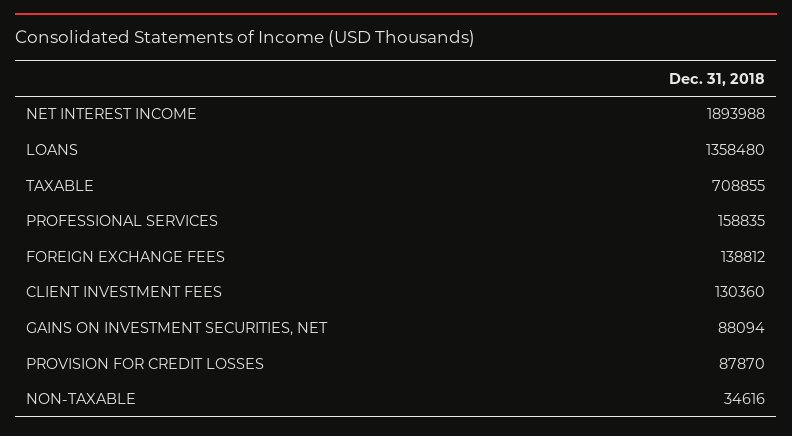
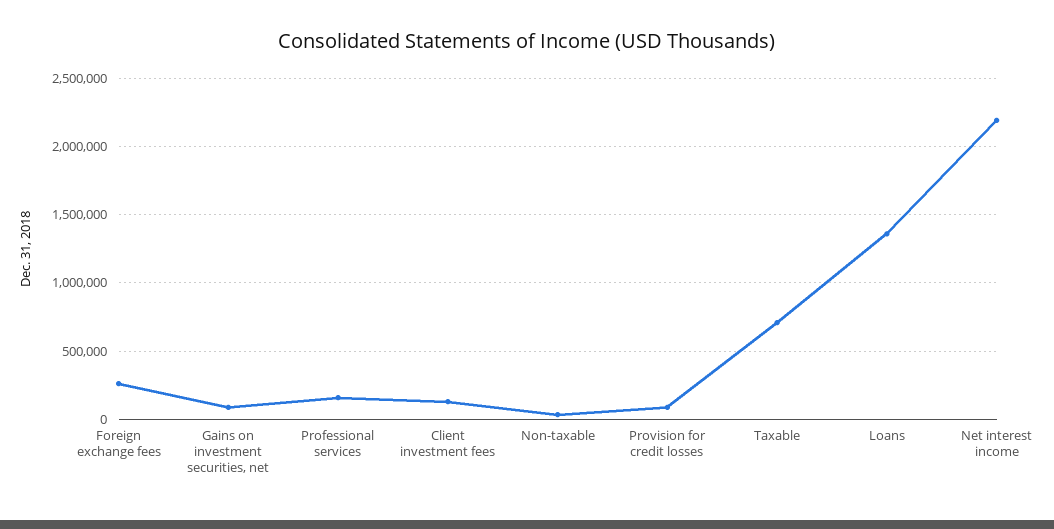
  {
-   "NET INTEREST INCOME": 1893988,
+   "NET INTEREST INCOME": 2200000,
    "LOANS": 1358480,
    "TAXABLE": 708855,
    "PROFESSIONAL SERVICES": 158835,
-   "FOREIGN EXCHANGE FEES": 138812,
+   "FOREIGN EXCHANGE FEES": 250000,
    "CLIENT INVESTMENT FEES": 130360,
    "GAINS ON INVESTMENT SECURITIES, NET": 88094,
    "PROVISION FOR CREDIT LOSSES": 87870,
    "NON-TAXABLE": 34616
  }

